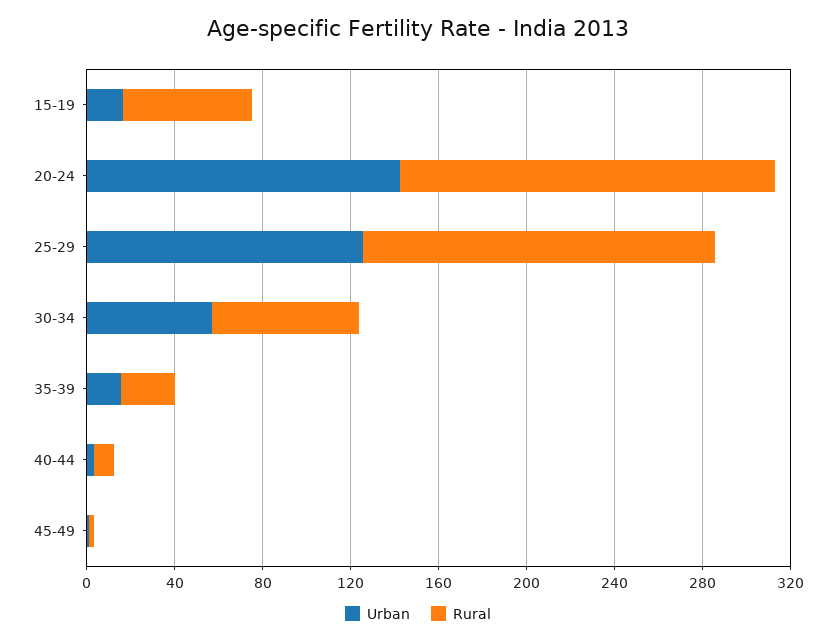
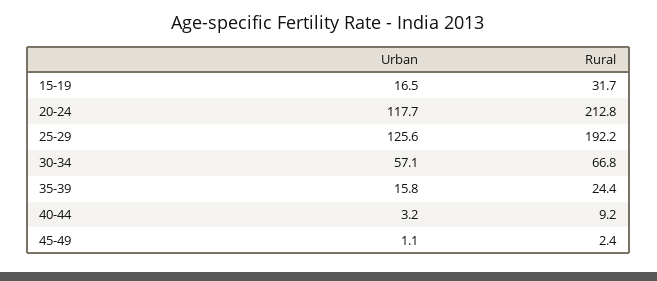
  {
    "Urban": {
      "15-19": 16.5,
-     "20-24": 140,
+     "20-24": 117.7,
      "25-29": 125.6,
      "30-34": 57.1,
      "35-39": 15.8,
      "40-44": 3.2,
      "45-49": 1.1
    },
    "Rural": {
-     "15-19": 60,
+     "15-19": 31.7,
-     "20-24": 170,
+     "20-24": 212.8,
-     "25-29": 160,
+     "25-29": 192.2,
      "30-34": 66.8,
      "35-39": 24.4,
      "40-44": 9.2,
      "45-49": 2.4
    }
  }

